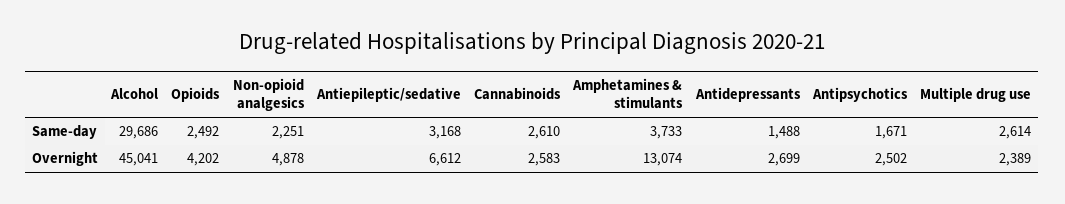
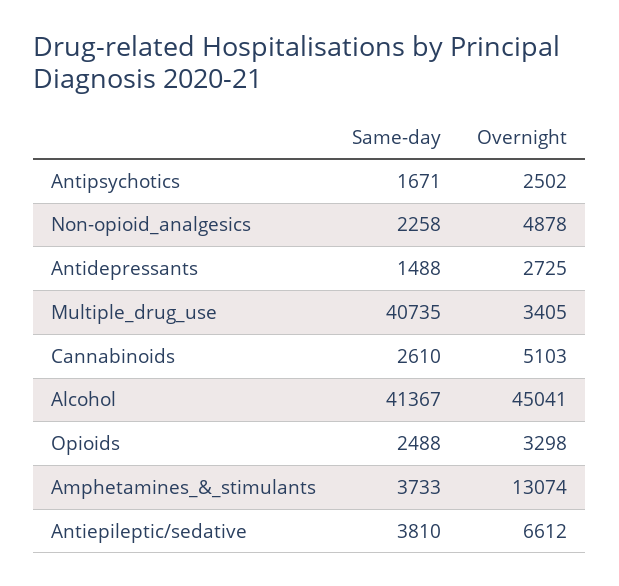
  {
    "Alcohol": {
-     "Same-day": 29686,
+     "Same-day": 41367,
      "Overnight": 45041
    },
    "Opioids": {
-     "Same-day": 2492,
+     "Same-day": 2488,
-     "Overnight": 4202
+     "Overnight": 3298
    },
    "Non-opioid analgesics": {
-     "Same-day": 2251,
+     "Same-day": 2258,
      "Overnight": 4878
    },
    "Antiepileptic/sedative": {
-     "Same-day": 3168,
+     "Same-day": 3810,
      "Overnight": 6612
    },
    "Cannabinoids": {
      "Same-day": 2610,
-     "Overnight": 2583
+     "Overnight": 5103
    },
    "Amphetamines & stimulants": {
      "Same-day": 3733,
      "Overnight": 13074
    },
    "Antidepressants": {
      "Same-day": 1488,
-     "Overnight": 2699
+     "Overnight": 2725
    },
    "Antipsychotics": {
      "Same-day": 1671,
      "Overnight": 2502
    },
    "Multiple drug use": {
-     "Same-day": 2614,
+     "Same-day": 40735,
-     "Overnight": 2389
+     "Overnight": 3405
    }
  }

